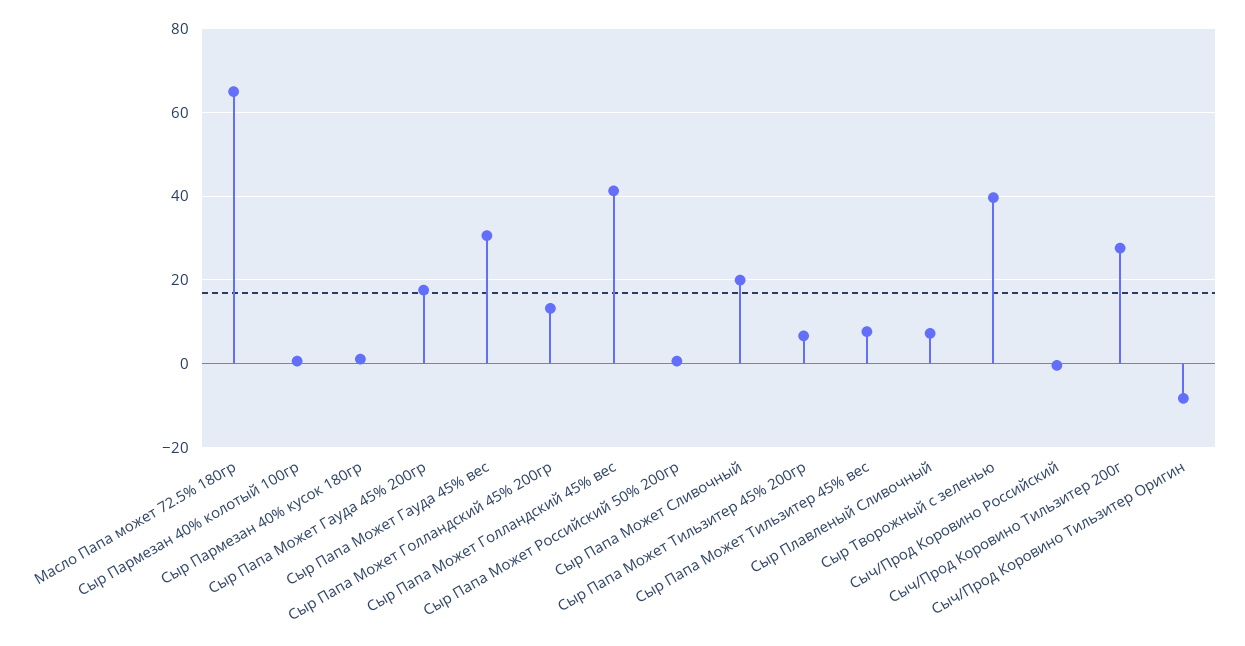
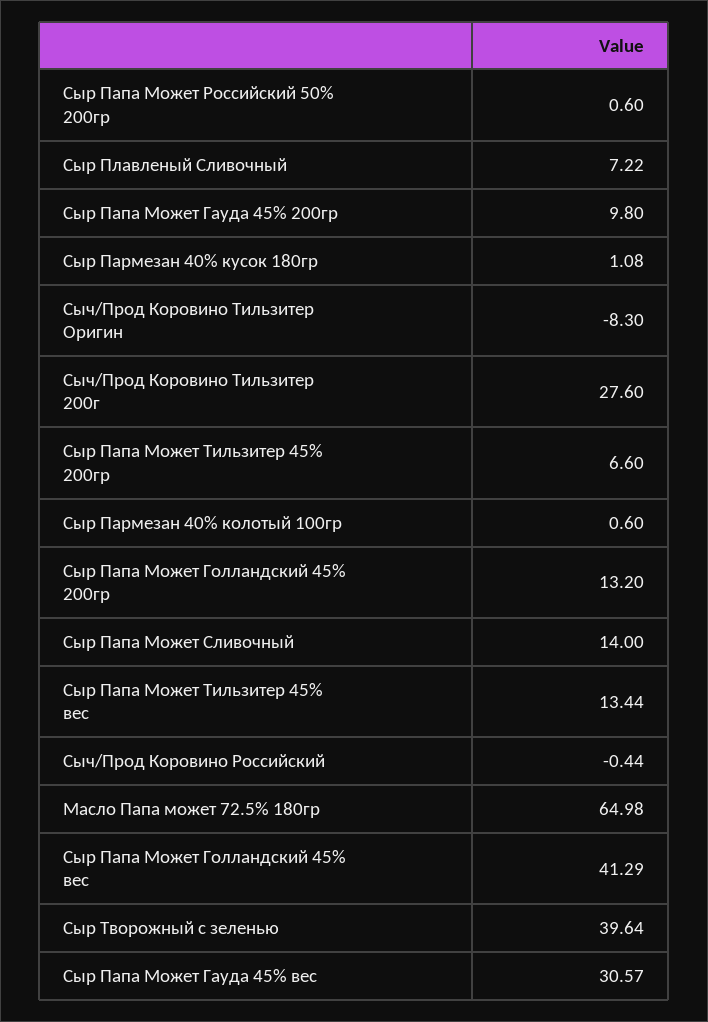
  {
    "Масло Папа может 72.5% 180гр": 64.98,
    "Сыр Пармезан 40% колотый 100гр": 0.6,
    "Сыр Пармезан 40% кусок 180гр": 1.08,
-   "Сыр Папа Может Гауда 45% 200гр": 18,
+   "Сыр Папа Может Гауда 45% 200гр": 9.8,
    "Сыр Папа Может Гауда 45% вес": 30.57,
    "Сыр Папа Может Голландский 45% 200гр": 13.2,
    "Сыр Папа Может Голландский 45% вес": 41.29,
    "Сыр Папа Может Российский 50% 200гр": 0.6,
-   "Сыр Папа Может Сливочный": 20,
+   "Сыр Папа Может Сливочный": 14,
    "Сыр Папа Может Тильзитер 45% 200гр": 6.6,
-   "Сыр Папа Может Тильзитер 45% вес": 8,
+   "Сыр Папа Может Тильзитер 45% вес": 13.44,
    "Сыр Плавленый Сливочный": 7.22,
    "Сыр Творожный с зеленью": 39.64,
    "Сыч/Прод Коровино Российский": -0.44,
    "Сыч/Прод Коровино Тильзитер 200г": 27.6,
    "Сыч/Прод Коровино Тильзитер Оригин": -8.3
  }

